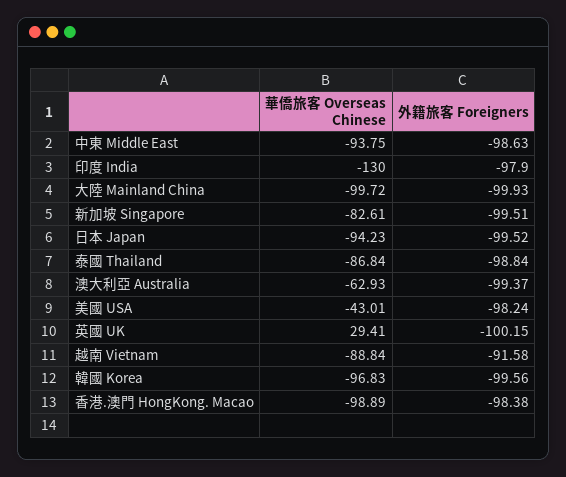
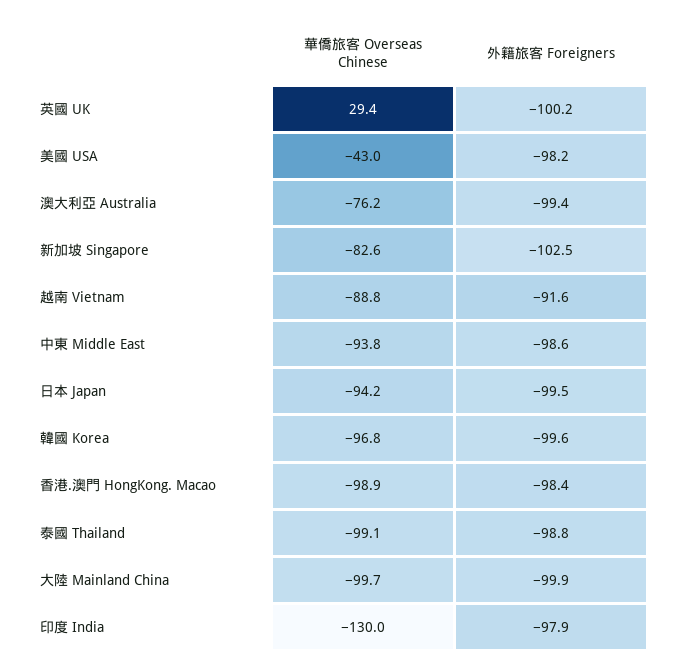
  {
    "華僑旅客 Overseas Chinese": {
      "中東 Middle East": -93.75,
      "印度 India": -130,
      "大陸 Mainland China": -99.72,
      "新加坡 Singapore": -82.61,
      "日本 Japan": -94.23,
-     "泰國 Thailand": -86.84,
+     "泰國 Thailand": -99.1,
-     "澳大利亞 Australia": -62.93,
+     "澳大利亞 Australia": -76.2,
      "美國 USA": -43.01,
      "英國 UK": 29.41,
      "越南 Vietnam": -88.84,
      "韓國 Korea": -96.83,
      "香港.澳門 HongKong. Macao": -98.89
    },
    "外籍旅客 Foreigners": {
      "中東 Middle East": -98.63,
      "印度 India": -97.9,
      "大陸 Mainland China": -99.93,
-     "新加坡 Singapore": -99.51,
+     "新加坡 Singapore": -102.5,
      "日本 Japan": -99.52,
      "泰國 Thailand": -98.84,
      "澳大利亞 Australia": -99.37,
      "美國 USA": -98.24,
      "英國 UK": -100.15,
      "越南 Vietnam": -91.58,
      "韓國 Korea": -99.56,
      "香港.澳門 HongKong. Macao": -98.38
    }
  }

